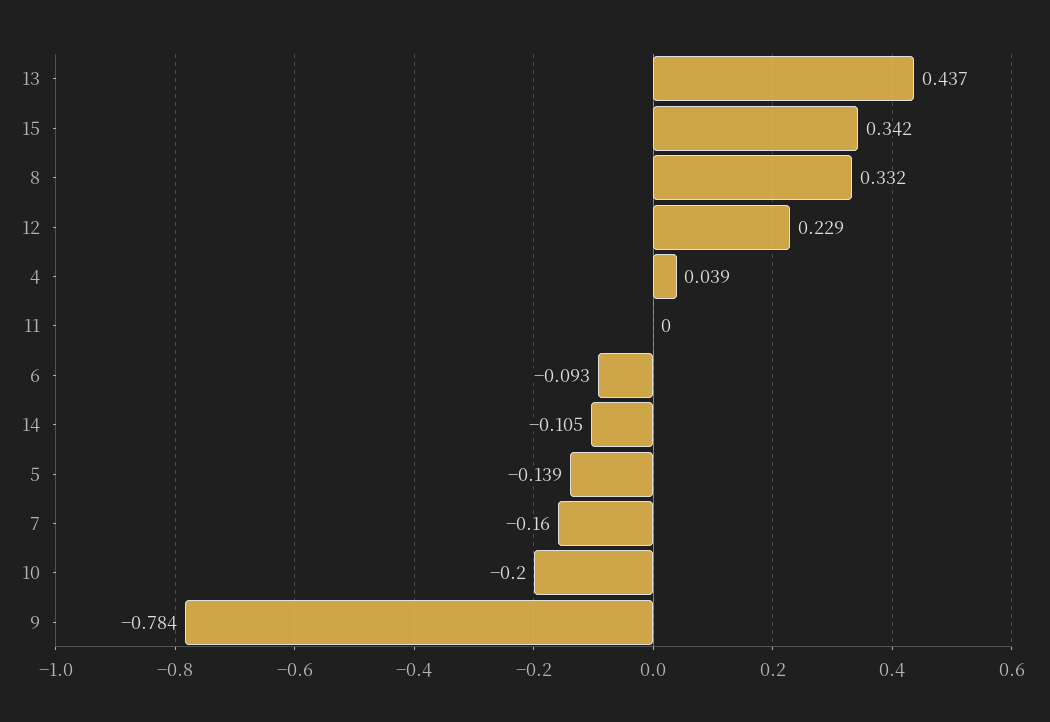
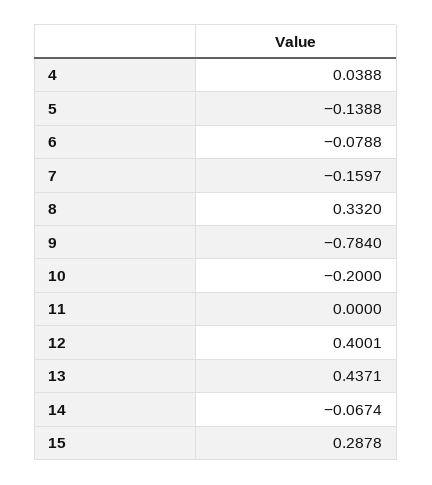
  {
    "13": 0.4371,
-   "15": 0.342,
+   "15": 0.2878,
    "8": 0.332,
-   "12": 0.229,
+   "12": 0.4001,
    "4": 0.0388,
    "11": 0,
-   "6": -0.093,
+   "6": -0.0788,
-   "14": -0.105,
+   "14": -0.0674,
    "5": -0.1388,
    "7": -0.1597,
    "10": -0.2,
    "9": -0.784
  }

